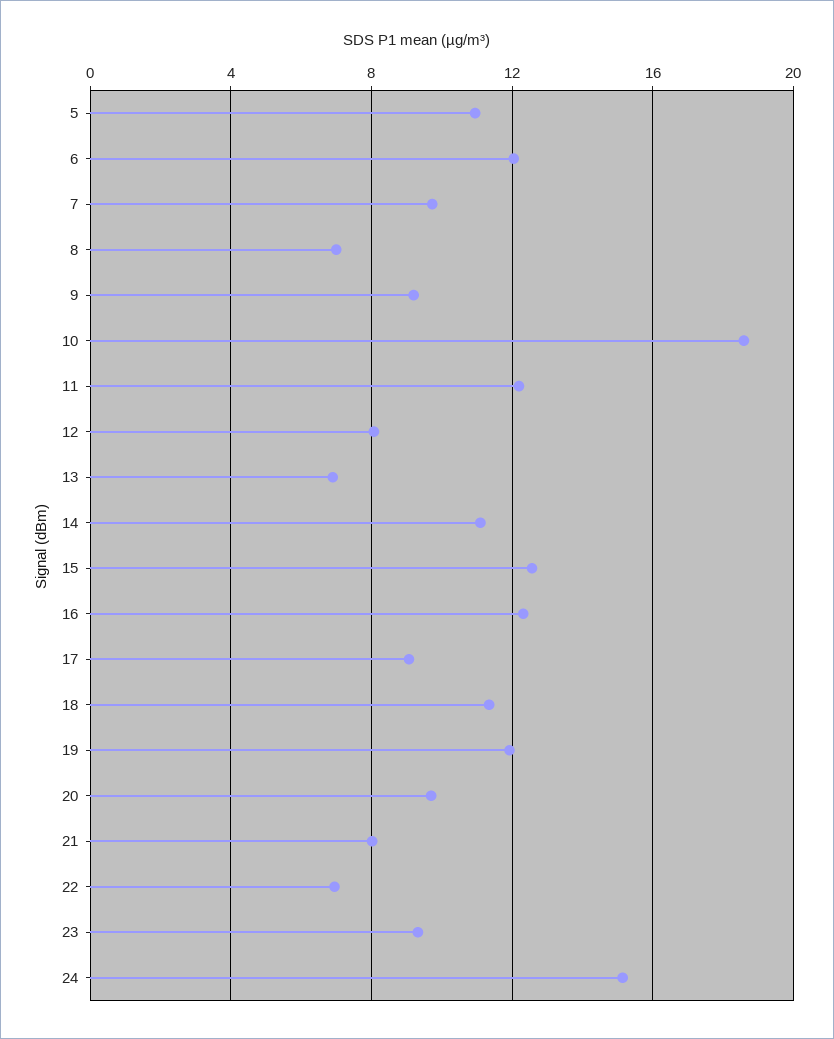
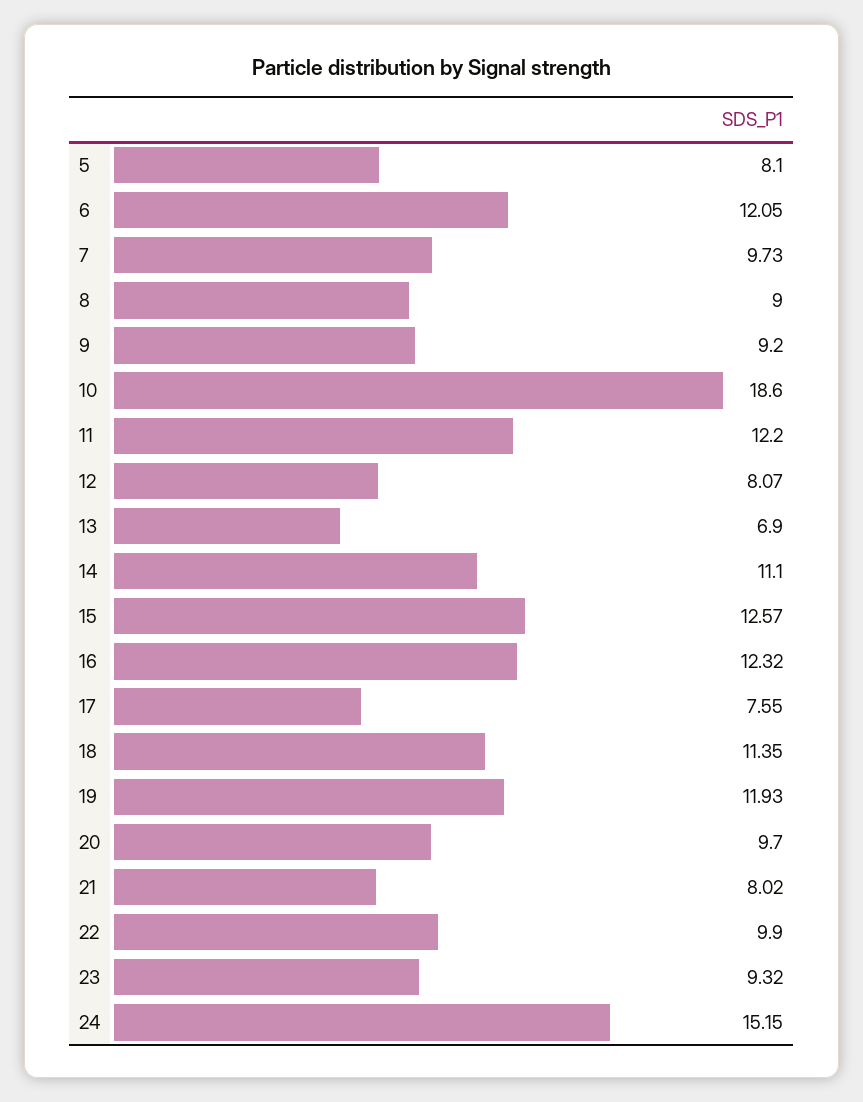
  {
-   "5": 11,
+   "5": 8.1,
    "6": 12.05,
    "7": 9.73,
-   "8": 7,
+   "8": 9,
    "9": 9.2,
    "10": 18.6,
    "11": 12.2,
    "12": 8.07,
    "13": 6.9,
    "14": 11.1,
    "15": 12.57,
    "16": 12.32,
-   "17": 9,
+   "17": 7.55,
    "18": 11.35,
    "19": 11.93,
    "20": 9.7,
    "21": 8.02,
-   "22": 7,
+   "22": 9.9,
    "23": 9.32,
    "24": 15.15
  }

